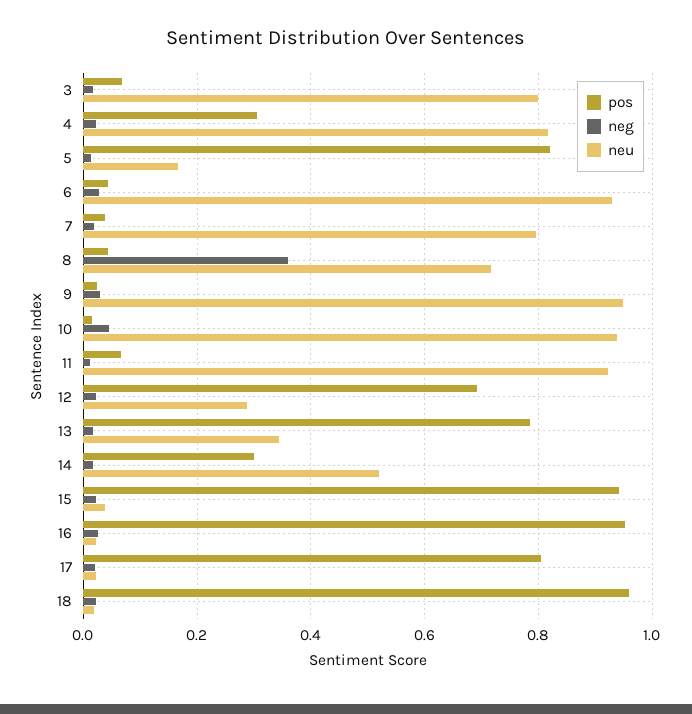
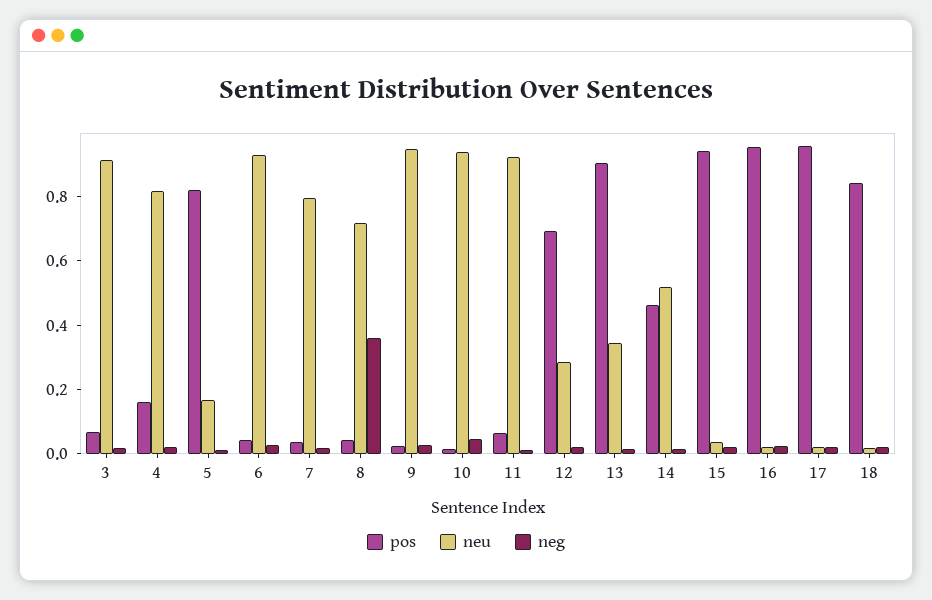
  {
    "pos": {
      "3": 0.06,
-     "4": 0.3,
+     "4": 0.15,
      "5": 0.82,
      "6": 0.04,
      "7": 0.04,
      "8": 0.04,
      "9": 0.02,
      "10": 0.02,
      "11": 0.06,
      "12": 0.7,
-     "13": 0.78,
+     "13": 0.9,
-     "14": 0.3,
+     "14": 0.45,
      "15": 0.94,
      "16": 0.96,
-     "17": 0.8,
+     "17": 0.95,
-     "18": 0.96
+     "18": 0.85
    },
    "neg": {
      "3": 0.02,
      "4": 0.02,
      "5": 0.02,
      "6": 0.02,
      "7": 0.02,
      "8": 0.36,
      "9": 0.02,
      "10": 0.04,
      "11": 0.02,
      "12": 0.02,
      "13": 0.02,
      "14": 0.02,
      "15": 0.02,
      "16": 0.02,
      "17": 0.02,
      "18": 0.02
    },
    "neu": {
-     "3": 0.8,
+     "3": 0.9,
      "4": 0.82,
      "5": 0.16,
      "6": 0.92,
      "7": 0.8,
      "8": 0.72,
      "9": 0.94,
      "10": 0.94,
      "11": 0.92,
      "12": 0.28,
      "13": 0.34,
      "14": 0.52,
      "15": 0.04,
      "16": 0.02,
      "17": 0.02,
      "18": 0.02
    }
  }

